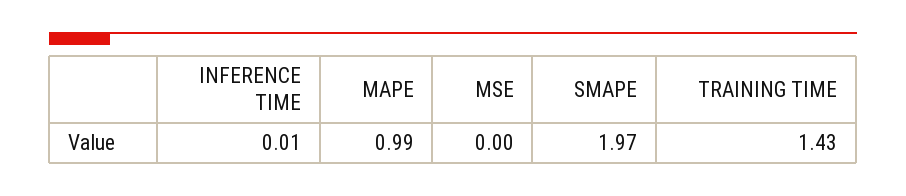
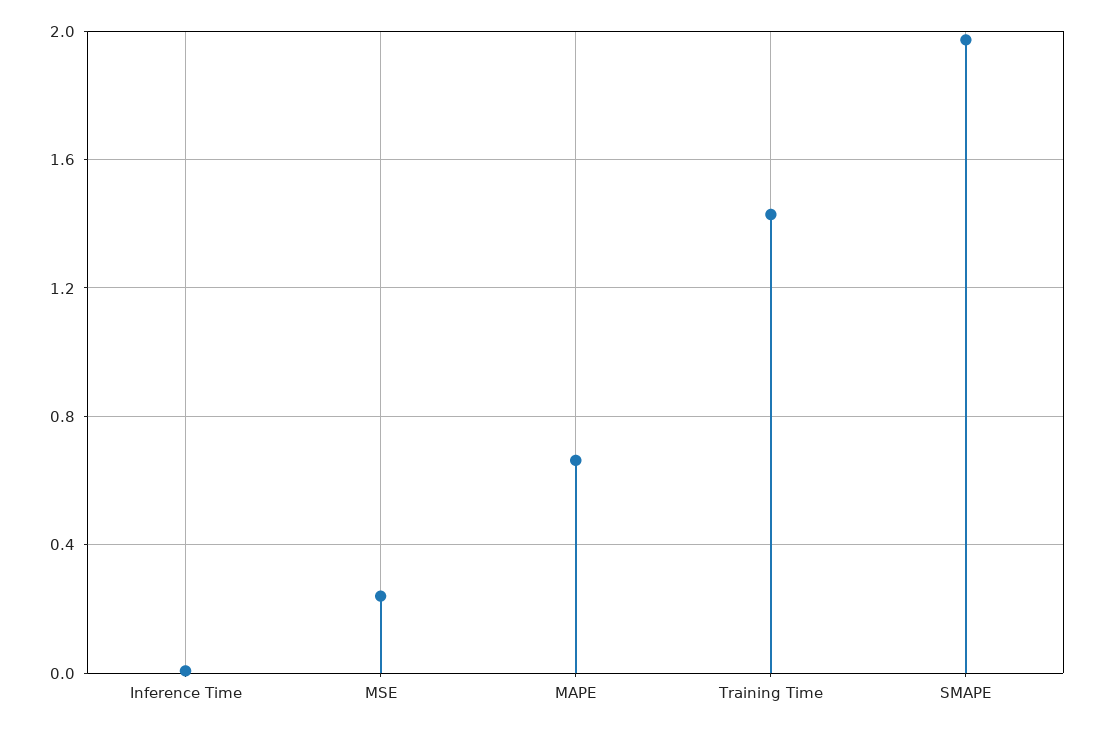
  {
    "INFERENCE TIME": 0.01,
-   "MAPE": 0.99,
+   "MAPE": 0.65,
-   "MSE": 0,
+   "MSE": 0.25,
    "SMAPE": 1.97,
    "TRAINING TIME": 1.43
  }

